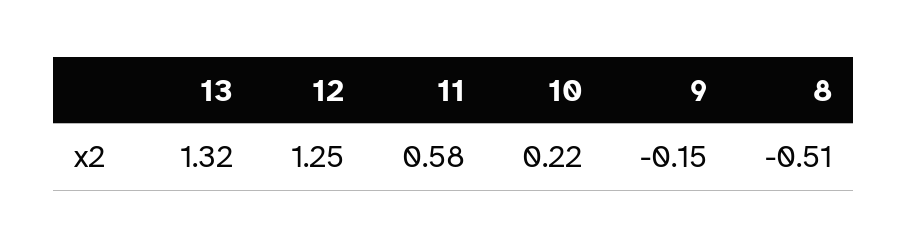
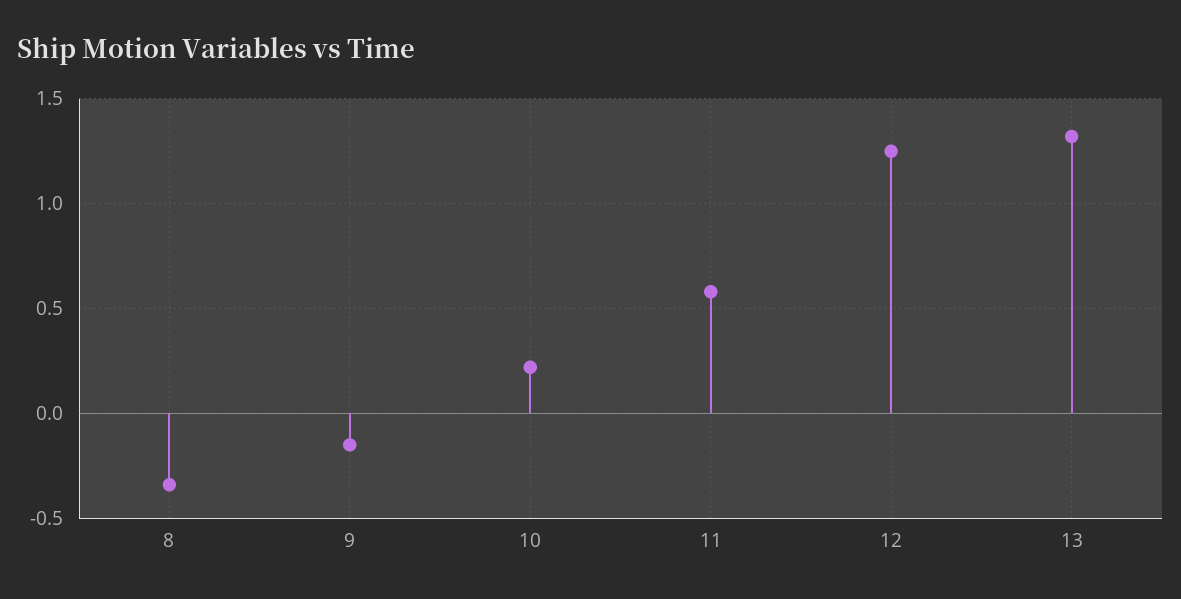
  {
    "13": 1.32,
    "12": 1.25,
    "11": 0.58,
    "10": 0.22,
    "9": -0.15,
-   "8": -0.51
+   "8": -0.35
  }

